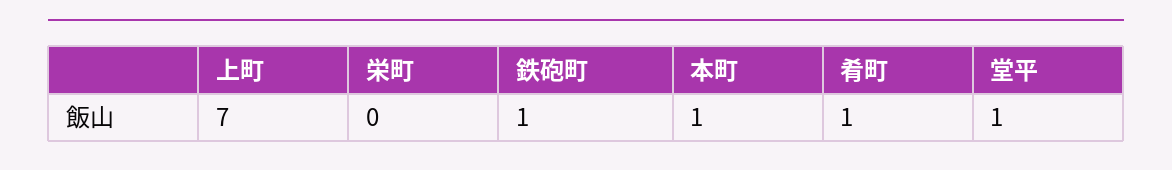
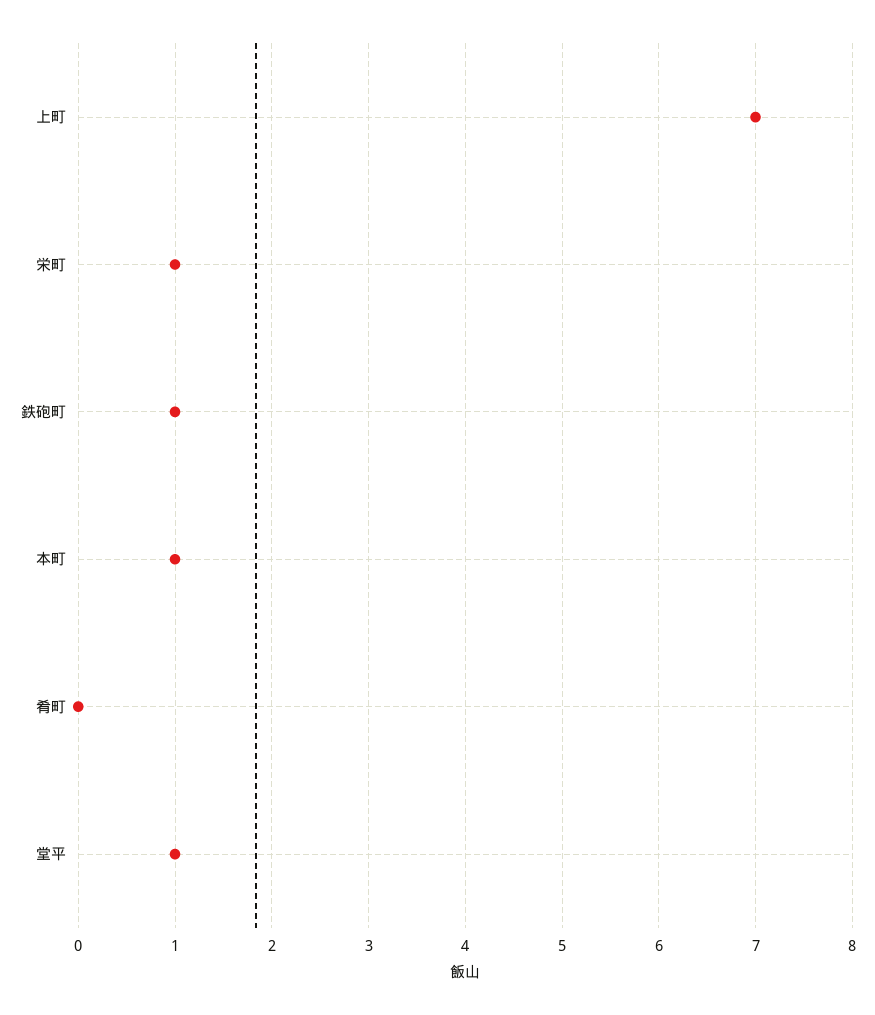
  {
    "上町": 7,
-   "栄町": 0,
+   "栄町": 1,
    "鉄砲町": 1,
    "本町": 1,
-   "肴町": 1,
+   "肴町": 0,
    "堂平": 1
  }

